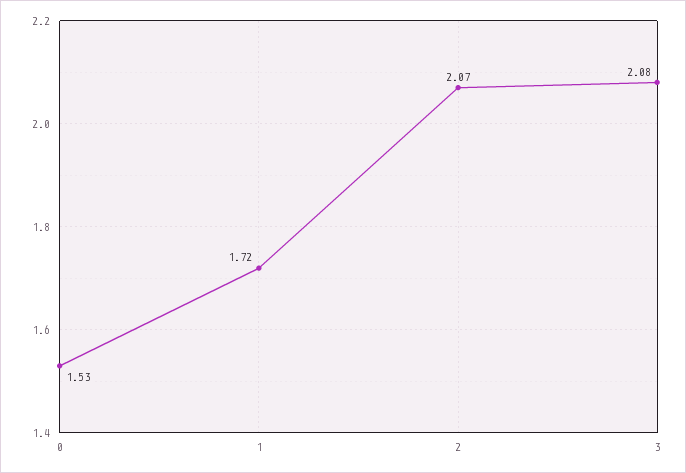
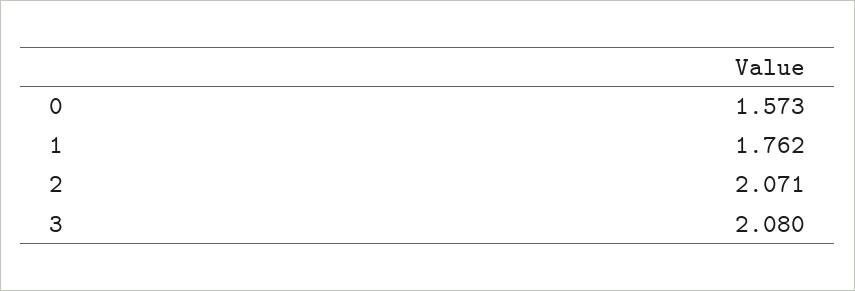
  {
-   "0": 1.53,
+   "0": 1.573,
-   "1": 1.72,
+   "1": 1.762,
    "2": 2.071,
    "3": 2.08
  }

